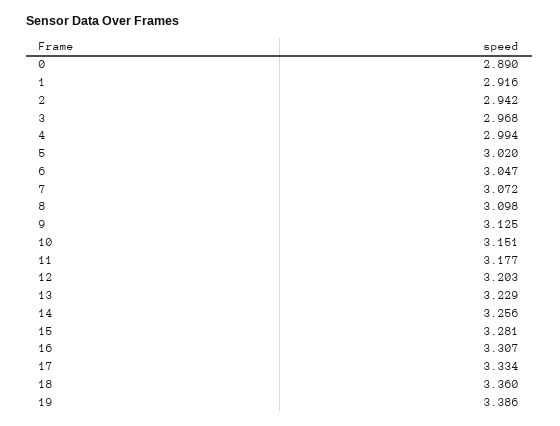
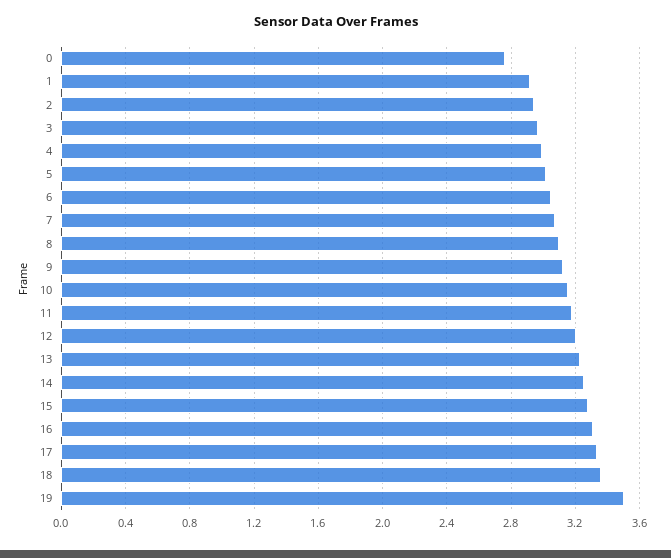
  {
-   "0": 2.89,
+   "0": 2.75,
    "1": 2.916,
    "2": 2.942,
    "3": 2.968,
    "4": 2.994,
    "5": 3.02,
    "6": 3.047,
    "7": 3.072,
    "8": 3.098,
    "9": 3.125,
    "10": 3.151,
    "11": 3.177,
    "12": 3.203,
    "13": 3.229,
    "14": 3.256,
    "15": 3.281,
    "16": 3.307,
    "17": 3.334,
    "18": 3.36,
-   "19": 3.386
+   "19": 3.5
  }

